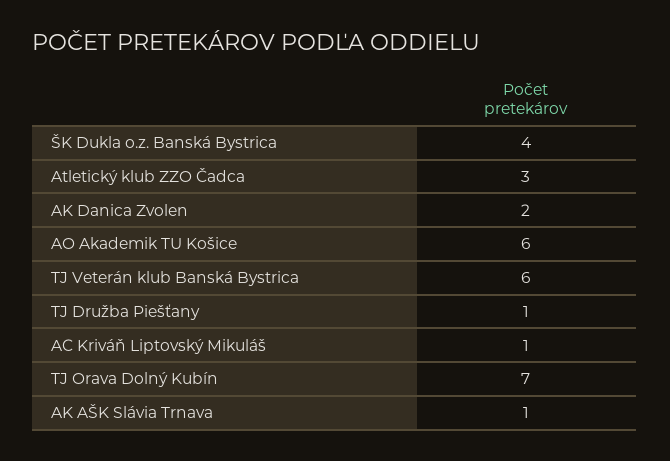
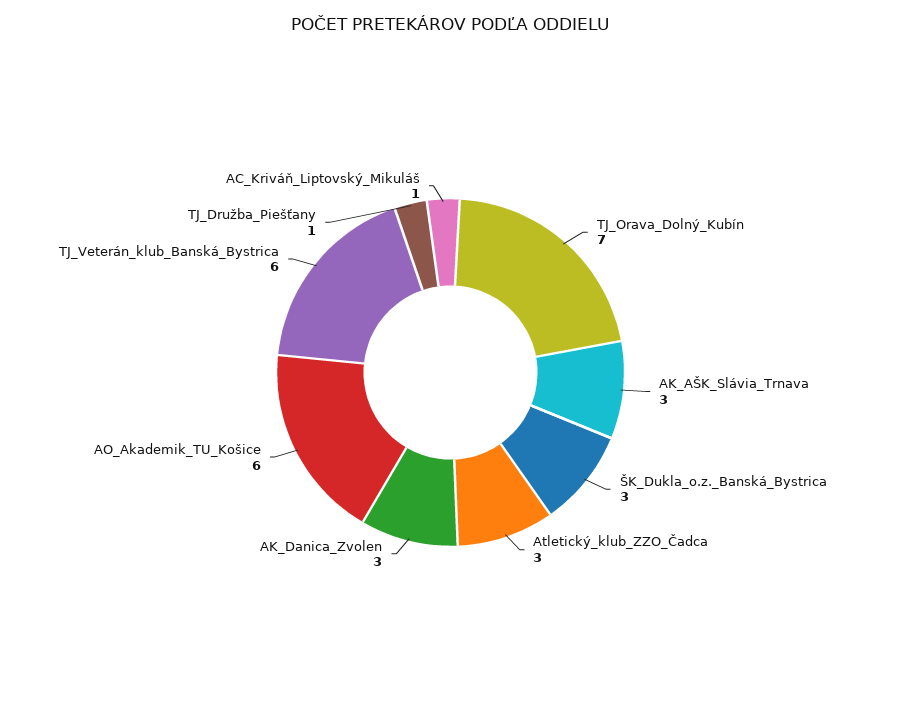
  {
-   "ŠK Dukla o.z. Banská Bystrica": 4,
+   "ŠK Dukla o.z. Banská Bystrica": 3,
    "Atletický klub ZZO Čadca": 3,
-   "AK Danica Zvolen": 2,
+   "AK Danica Zvolen": 3,
    "AO Akademik TU Košice": 6,
    "TJ Veterán klub Banská Bystrica": 6,
    "TJ Družba Piešťany": 1,
    "AC Kriváň Liptovský Mikuláš": 1,
    "TJ Orava Dolný Kubín": 7,
-   "AK AŠK Slávia Trnava": 1
+   "AK AŠK Slávia Trnava": 3
  }

